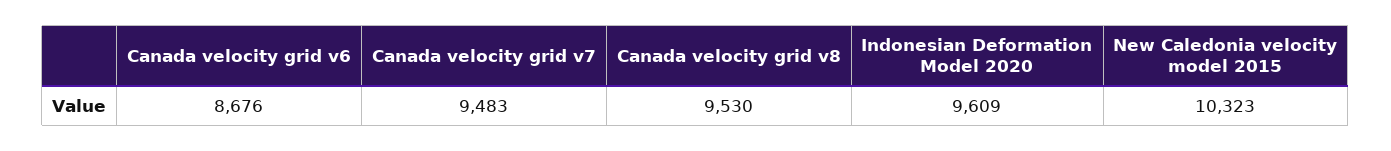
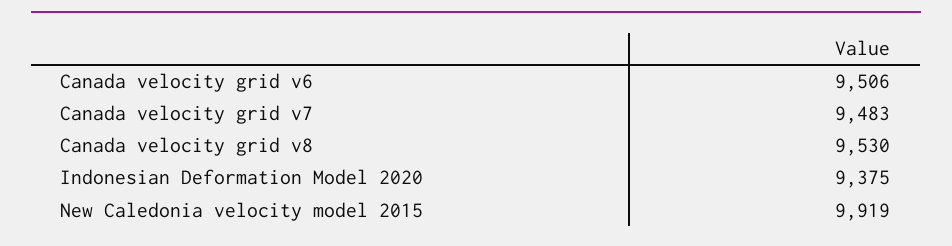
  {
-   "Canada velocity grid v6": 8676,
+   "Canada velocity grid v6": 9506,
    "Canada velocity grid v7": 9483,
    "Canada velocity grid v8": 9530,
-   "Indonesian Deformation Model 2020": 9609,
+   "Indonesian Deformation Model 2020": 9375,
-   "New Caledonia velocity model 2015": 10323
+   "New Caledonia velocity model 2015": 9919
  }

